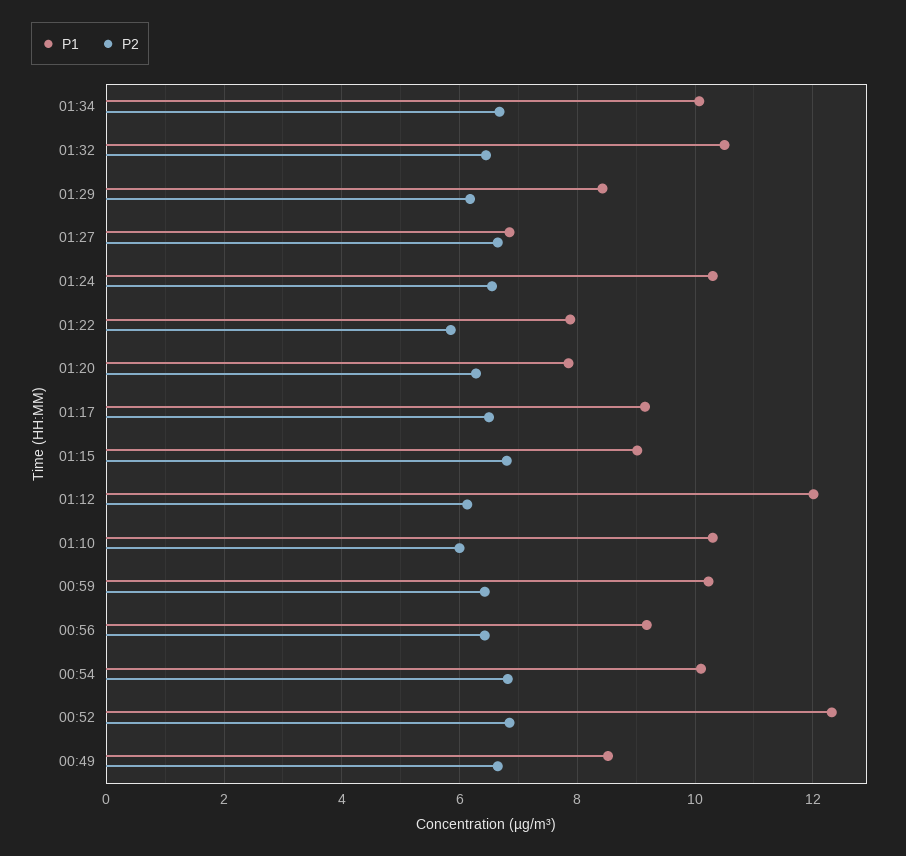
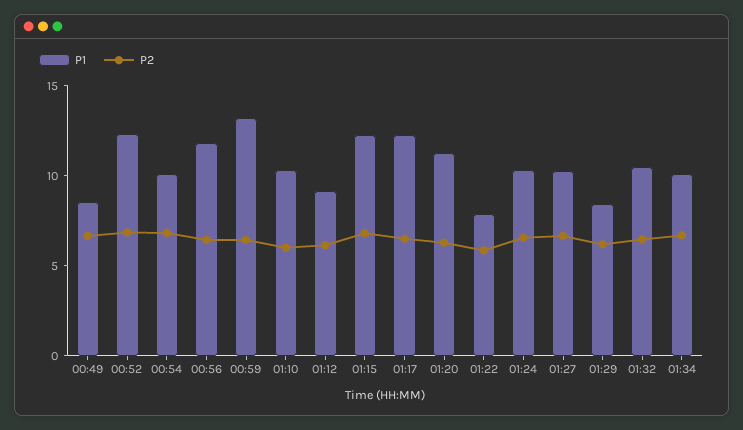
  {
    "P1": {
      "01:34": 10,
      "01:32": 10.6,
      "01:29": 8.4,
-     "01:27": 6.8,
+     "01:27": 10,
      "01:24": 10.4,
      "01:22": 7.8,
-     "01:20": 7.8,
+     "01:20": 11,
-     "01:17": 9.2,
+     "01:17": 12,
-     "01:15": 9,
+     "01:15": 12,
-     "01:12": 12,
+     "01:12": 9,
      "01:10": 10.4,
-     "00:59": 10.2,
+     "00:59": 13,
-     "00:56": 9.2,
+     "00:56": 12,
      "00:54": 10.2,
      "00:52": 12.4,
      "00:49": 8.6
    },
    "P2": {
      "01:34": 6.6,
      "01:32": 6.4,
      "01:29": 6.2,
      "01:27": 6.6,
      "01:24": 6.6,
      "01:22": 5.8,
      "01:20": 6.2,
      "01:17": 6.6,
      "01:15": 6.8,
      "01:12": 6.2,
      "01:10": 6,
      "00:59": 6.4,
      "00:56": 6.4,
      "00:54": 6.8,
      "00:52": 6.8,
      "00:49": 6.6
    }
  }

